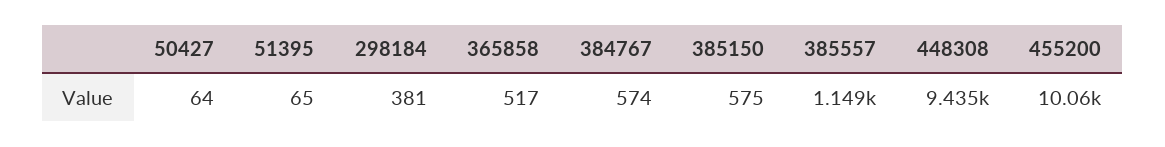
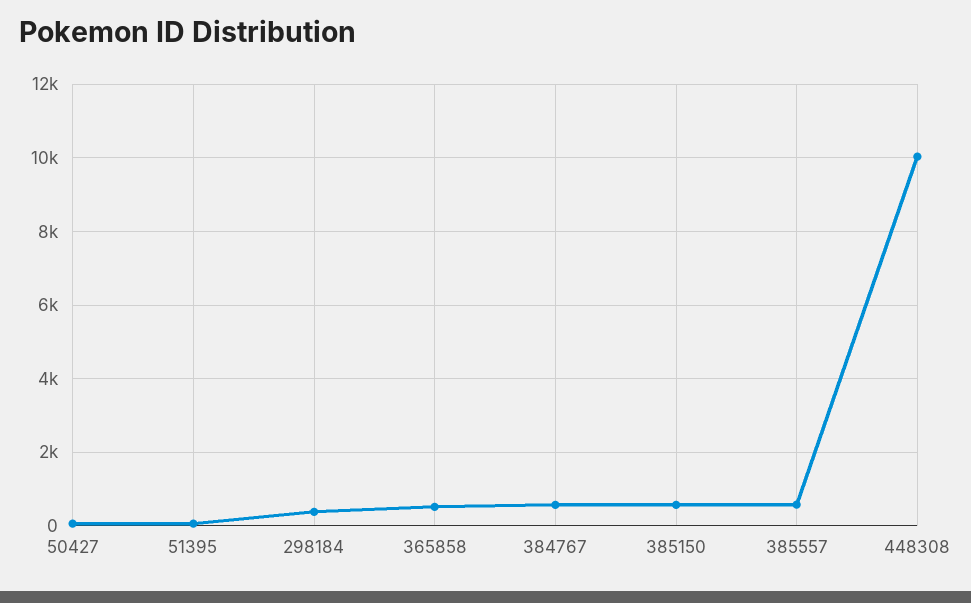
  {
    "50427": 64,
    "51395": 65,
    "298184": 381,
    "365858": 517,
    "384767": 574,
    "385150": 575,
-   "385557": 1149,
+   "385557": 600,
-   "448308": 9435,
+   "448308": 10000
-   "455200": 10060
  }

